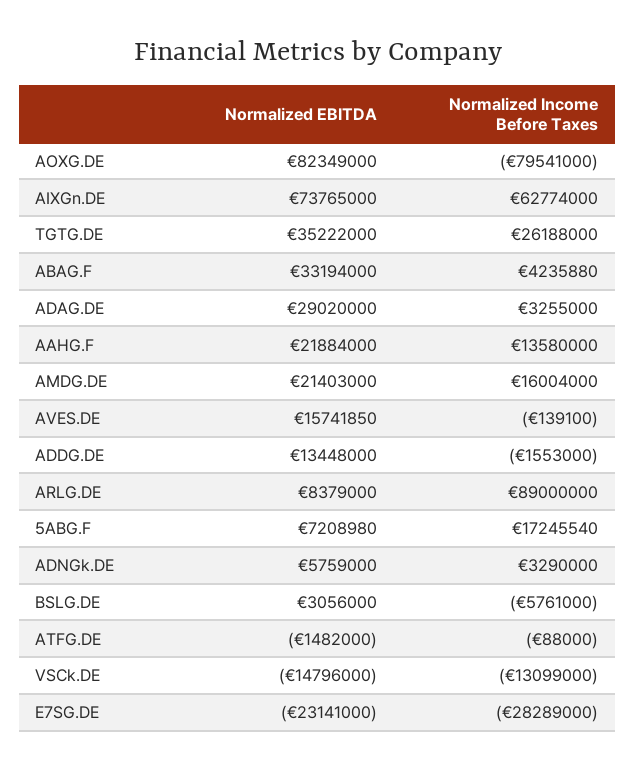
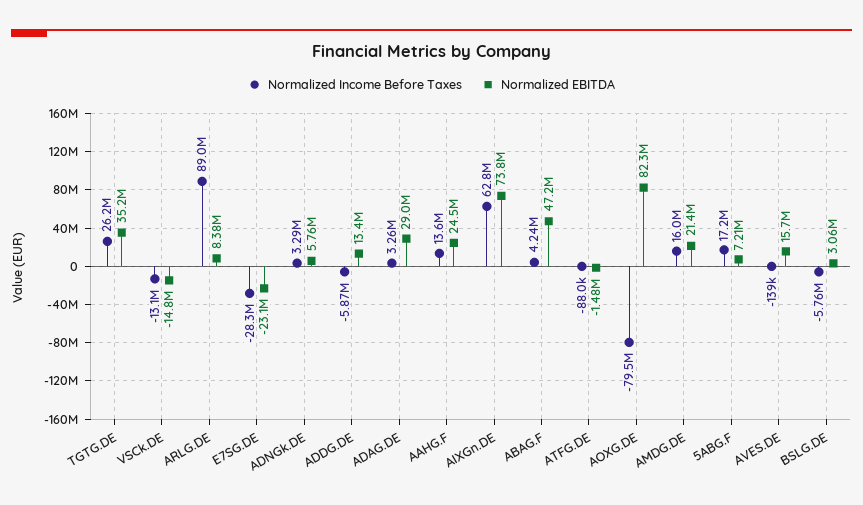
  {
    "Normalized EBITDA": {
      "AOXG.DE": 82349000,
      "AIXGn.DE": 73765000,
      "TGTG.DE": 35222000,
-     "ABAG.F": 33194000,
+     "ABAG.F": 47200000,
      "ADAG.DE": 29020000,
-     "AAHG.F": 21884000,
+     "AAHG.F": 24500000,
      "AMDG.DE": 21403000,
      "AVES.DE": 15741850,
      "ADDG.DE": 13448000,
      "ARLG.DE": 8379000,
      "5ABG.F": 7208980,
      "ADNGk.DE": 5759000,
      "BSLG.DE": 3056000,
      "ATFG.DE": -1482000,
      "VSCk.DE": -14796000,
      "E7SG.DE": -23141000
    },
    "Normalized Income Before Taxes": {
      "AOXG.DE": -79541000,
      "AIXGn.DE": 62774000,
      "TGTG.DE": 26188000,
      "ABAG.F": 4235880,
      "ADAG.DE": 3255000,
      "AAHG.F": 13580000,
      "AMDG.DE": 16004000,
      "AVES.DE": -139100,
-     "ADDG.DE": -1553000,
+     "ADDG.DE": -5870000,
      "ARLG.DE": 89000000,
      "5ABG.F": 17245540,
      "ADNGk.DE": 3290000,
      "BSLG.DE": -5761000,
      "ATFG.DE": -88000,
      "VSCk.DE": -13099000,
      "E7SG.DE": -28289000
    }
  }

